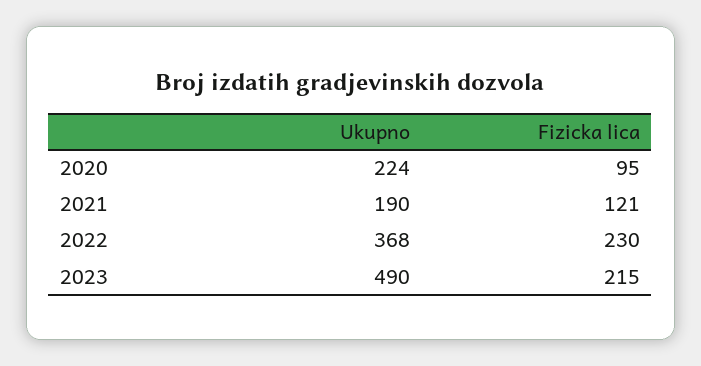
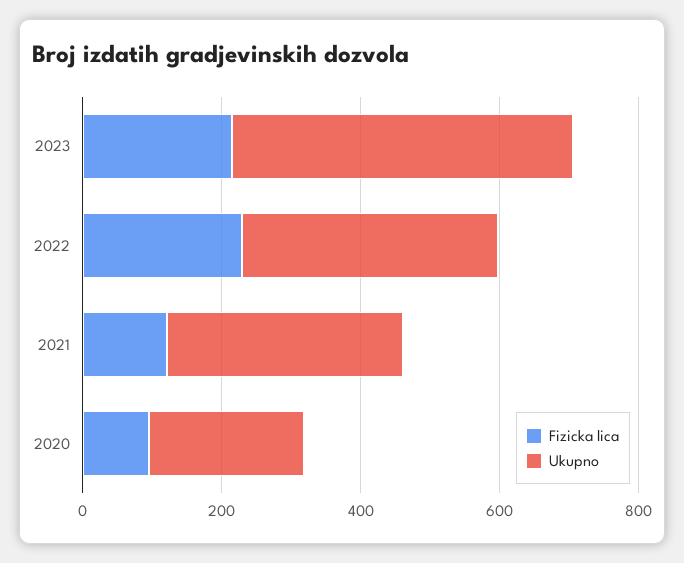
  {
    "Ukupno": {
      "2020": 224,
-     "2021": 190,
+     "2021": 350,
      "2022": 368,
      "2023": 490
    },
    "Fizicka lica": {
      "2020": 95,
      "2021": 121,
      "2022": 230,
      "2023": 215
    }
  }

